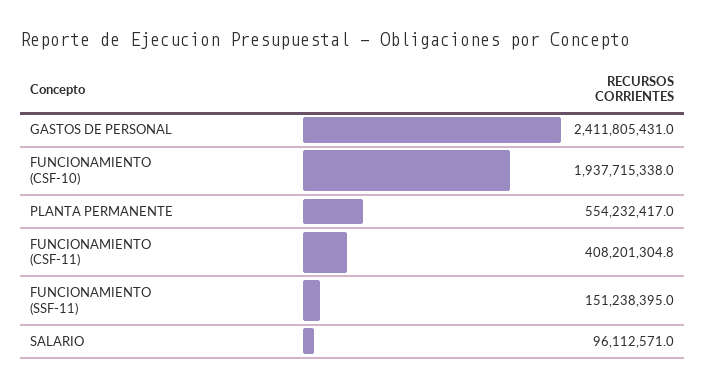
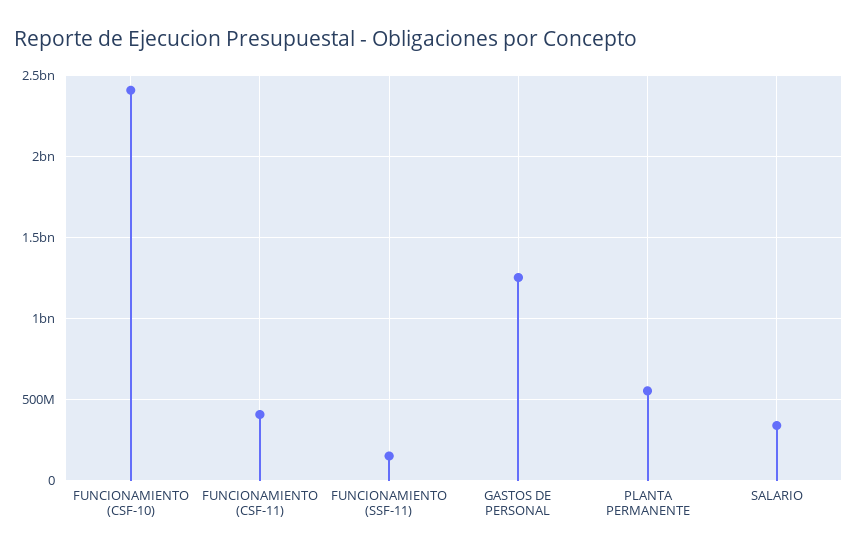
  {
-   "GASTOS DE PERSONAL": 2411805431,
+   "GASTOS DE PERSONAL": 1250000000,
-   "FUNCIONAMIENTO (CSF-10)": 1937715338,
+   "FUNCIONAMIENTO (CSF-10)": 2400000000,
    "PLANTA PERMANENTE": 554232417,
    "FUNCIONAMIENTO (CSF-11)": 408201304.8,
    "FUNCIONAMIENTO (SSF-11)": 151238395,
-   "SALARIO": 96112571
+   "SALARIO": 350000000
  }

